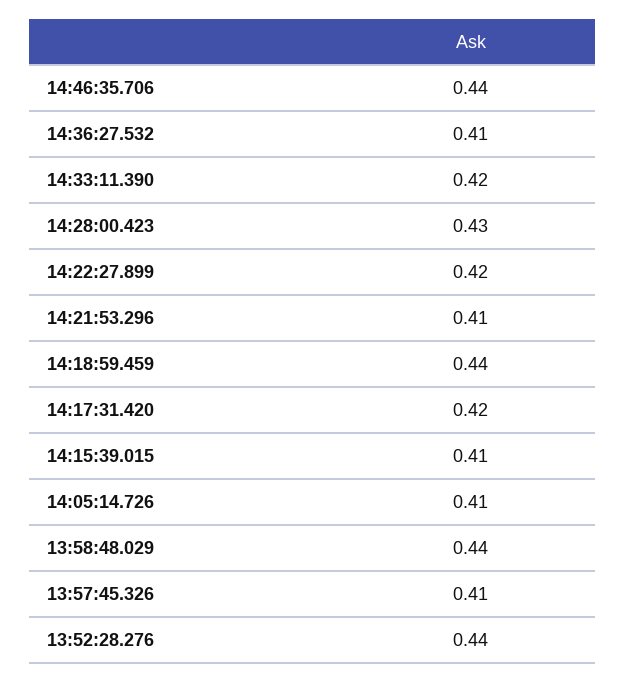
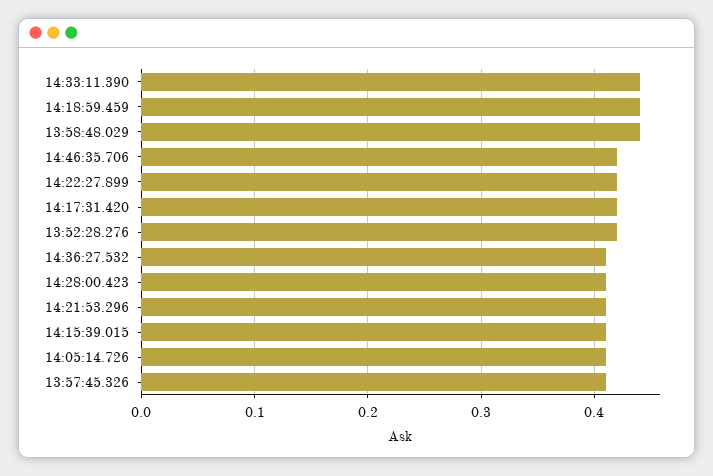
  {
-   "14:46:35.706": 0.44,
+   "14:46:35.706": 0.42,
    "14:36:27.532": 0.41,
-   "14:33:11.390": 0.42,
+   "14:33:11.390": 0.44,
-   "14:28:00.423": 0.43,
+   "14:28:00.423": 0.41,
    "14:22:27.899": 0.42,
    "14:21:53.296": 0.41,
    "14:18:59.459": 0.44,
    "14:17:31.420": 0.42,
    "14:15:39.015": 0.41,
    "14:05:14.726": 0.41,
    "13:58:48.029": 0.44,
    "13:57:45.326": 0.41,
-   "13:52:28.276": 0.44
+   "13:52:28.276": 0.42
  }

